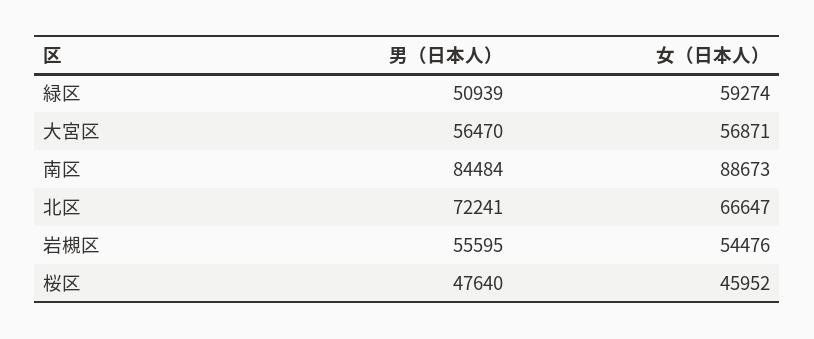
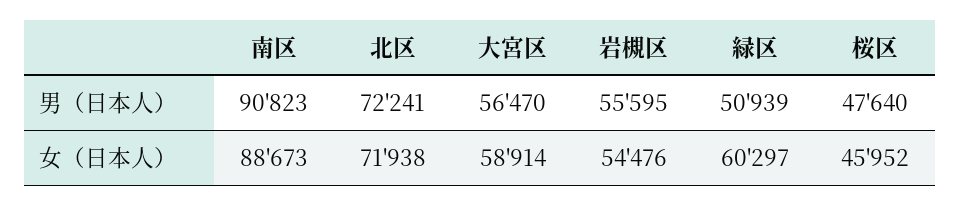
  {
    "男（日本人）": {
      "緑区": 50939,
      "大宮区": 56470,
-     "南区": 84484,
+     "南区": 90823,
      "北区": 72241,
      "岩槻区": 55595,
      "桜区": 47640
    },
    "女（日本人）": {
-     "緑区": 59274,
+     "緑区": 60297,
-     "大宮区": 56871,
+     "大宮区": 58914,
      "南区": 88673,
-     "北区": 66647,
+     "北区": 71938,
      "岩槻区": 54476,
      "桜区": 45952
    }
  }

